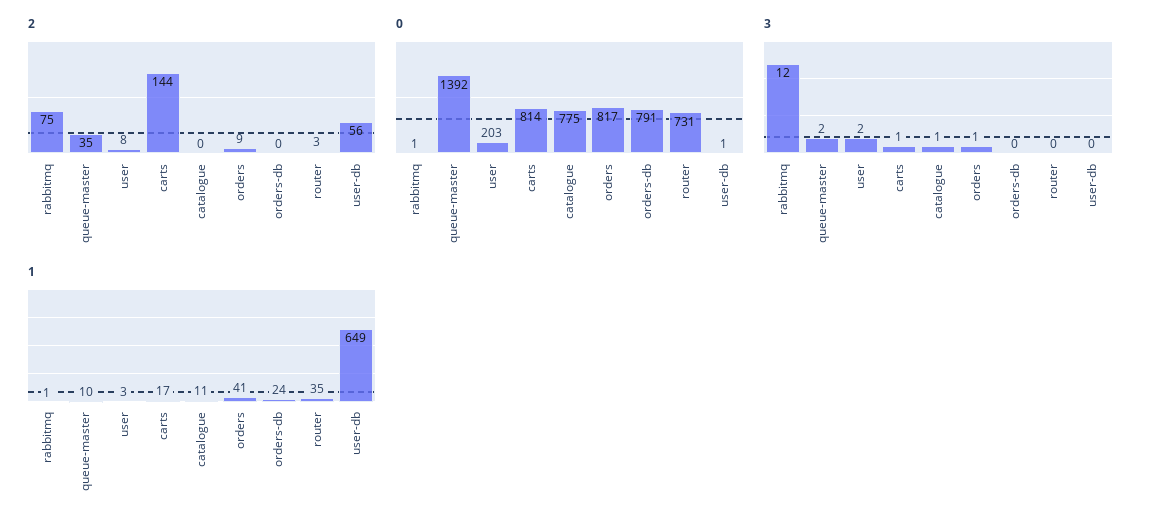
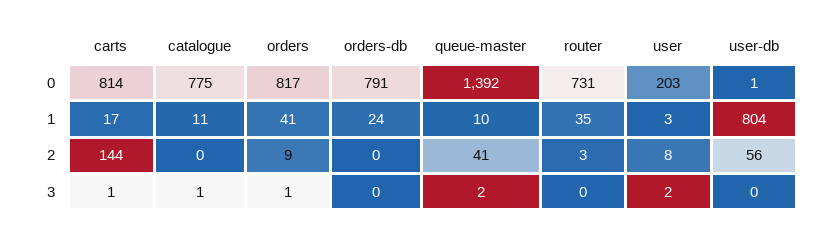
  {
    "2": {
-     "rabbitmq": 75,
-     "queue-master": 35,
+     "queue-master": 41,
      "user": 8,
      "carts": 144,
      "catalogue": 0,
      "orders": 9,
      "orders-db": 0,
      "router": 3,
      "user-db": 56
    },
    "0": {
-     "rabbitmq": 1,
      "queue-master": 1392,
      "user": 203,
      "carts": 814,
      "catalogue": 775,
      "orders": 817,
      "orders-db": 791,
      "router": 731,
      "user-db": 1
    },
    "3": {
-     "rabbitmq": 12,
      "queue-master": 2,
      "user": 2,
      "carts": 1,
      "catalogue": 1,
      "orders": 1,
      "orders-db": 0,
      "router": 0,
      "user-db": 0
    },
    "1": {
-     "rabbitmq": 1,
      "queue-master": 10,
      "user": 3,
      "carts": 17,
      "catalogue": 11,
      "orders": 41,
      "orders-db": 24,
      "router": 35,
-     "user-db": 649
+     "user-db": 804
    }
  }

